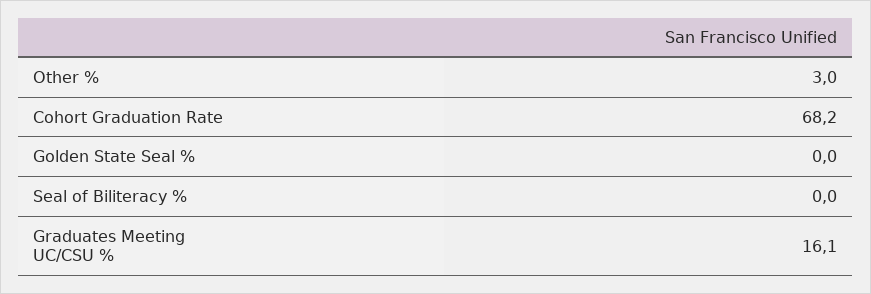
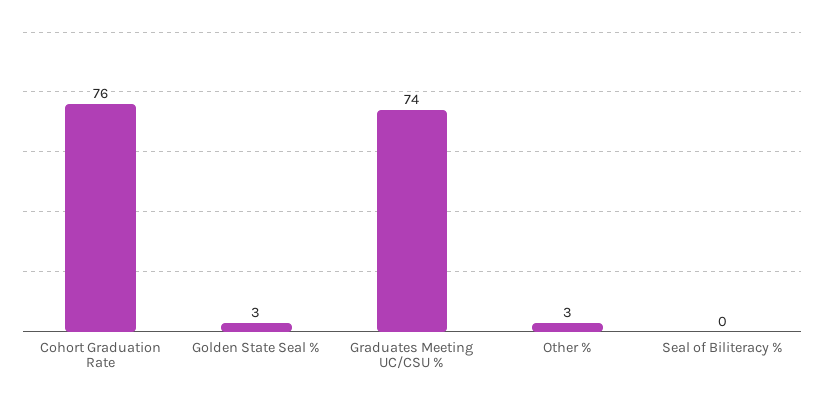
  {
    "Other %": 3,
-   "Cohort Graduation Rate": 68.2,
+   "Cohort Graduation Rate": 76,
-   "Golden State Seal %": 0,
+   "Golden State Seal %": 3,
    "Seal of Biliteracy %": 0,
-   "Graduates Meeting UC/CSU %": 16.1
+   "Graduates Meeting UC/CSU %": 74
  }

